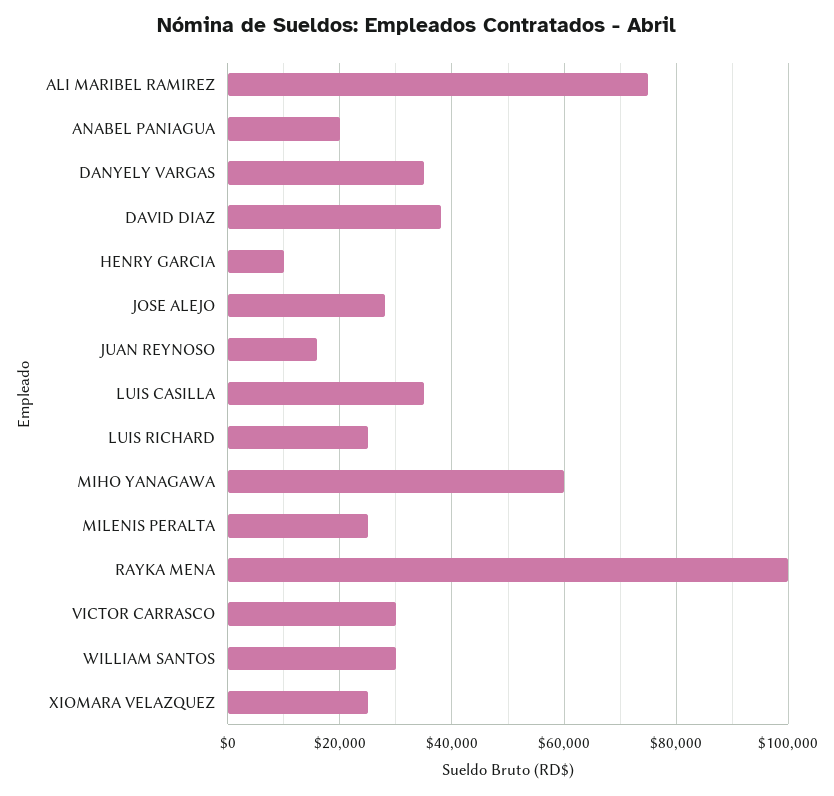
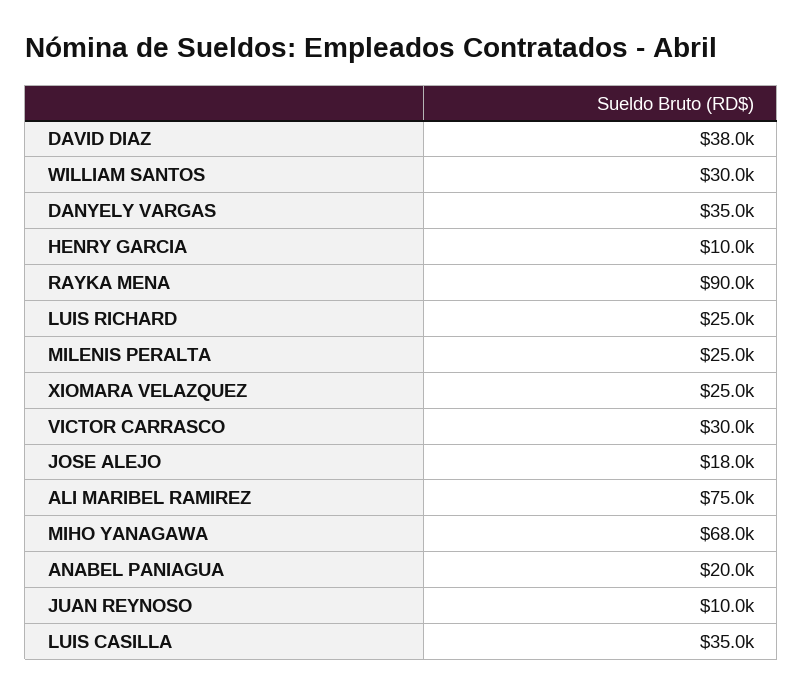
  {
    "ALI MARIBEL RAMIREZ": 75000,
    "ANABEL PANIAGUA": 20000,
    "DANYELY VARGAS": 35000,
    "DAVID DIAZ": 38000,
    "HENRY GARCIA": 10000,
-   "JOSE ALEJO": 28000,
+   "JOSE ALEJO": 18000,
-   "JUAN REYNOSO": 16000,
+   "JUAN REYNOSO": 10000,
    "LUIS CASILLA": 35000,
    "LUIS RICHARD": 25000,
-   "MIHO YANAGAWA": 60000,
+   "MIHO YANAGAWA": 68000,
    "MILENIS PERALTA": 25000,
-   "RAYKA MENA": 100000,
+   "RAYKA MENA": 90000,
    "VICTOR CARRASCO": 30000,
    "WILLIAM SANTOS": 30000,
    "XIOMARA VELAZQUEZ": 25000
  }

